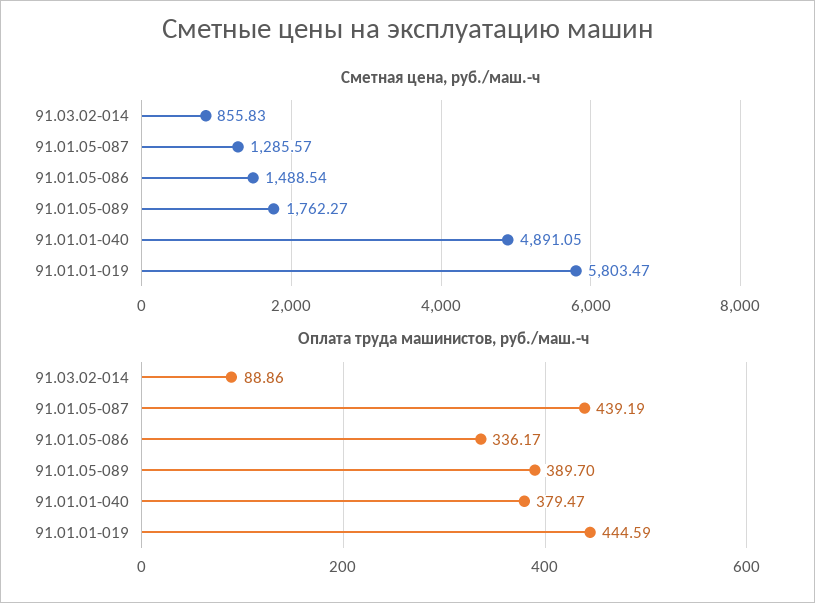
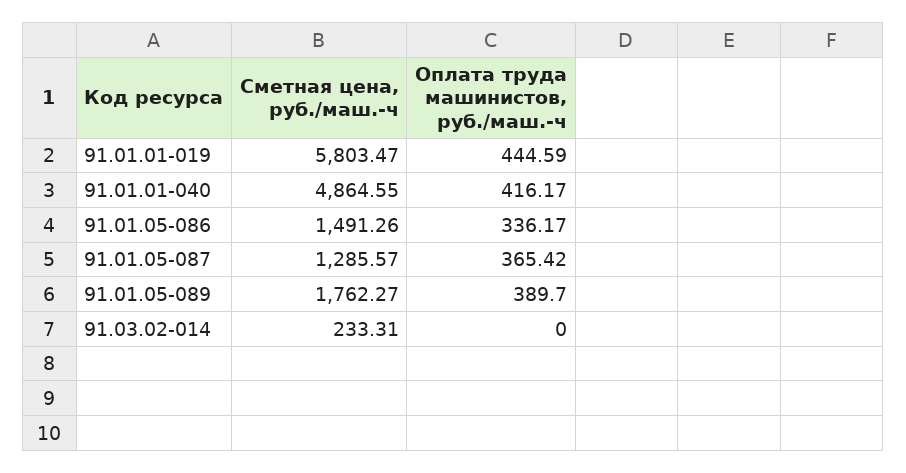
  {
    "Сметная цена, руб./маш.-ч": {
-     "91.03.02-014": 855.83,
+     "91.03.02-014": 233.31,
      "91.01.05-087": 1285.57,
-     "91.01.05-086": 1488.54,
+     "91.01.05-086": 1491.26,
      "91.01.05-089": 1762.27,
-     "91.01.01-040": 4891.05,
+     "91.01.01-040": 4864.55,
      "91.01.01-019": 5803.47
    },
    "Оплата труда машинистов, руб./маш.-ч": {
-     "91.03.02-014": 88.86,
+     "91.03.02-014": 0,
-     "91.01.05-087": 439.19,
+     "91.01.05-087": 365.42,
      "91.01.05-086": 336.17,
      "91.01.05-089": 389.7,
-     "91.01.01-040": 379.47,
+     "91.01.01-040": 416.17,
      "91.01.01-019": 444.59
    }
  }

